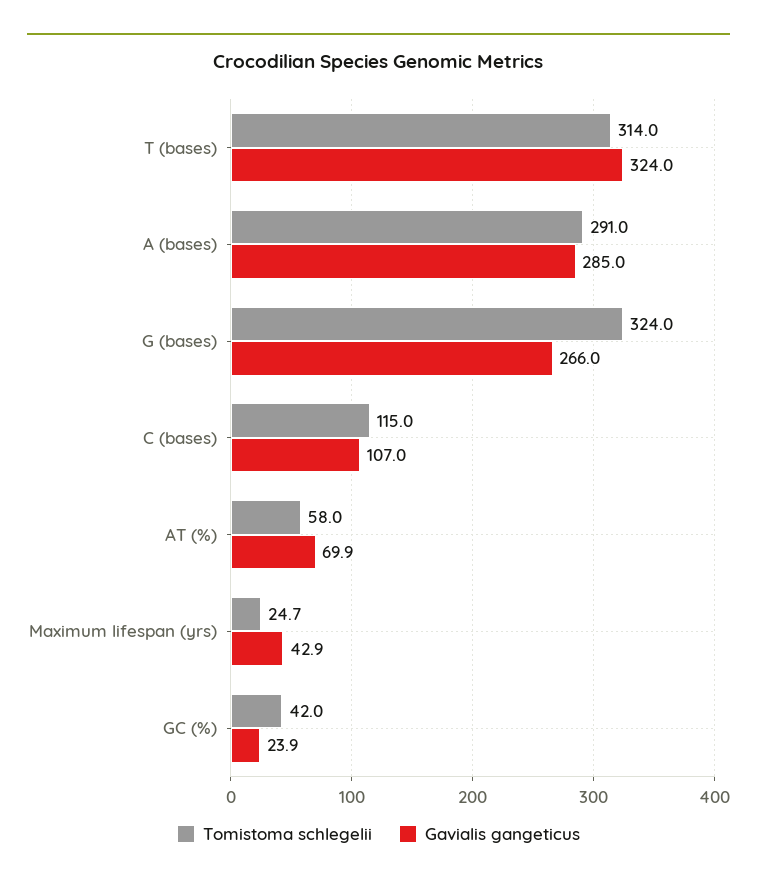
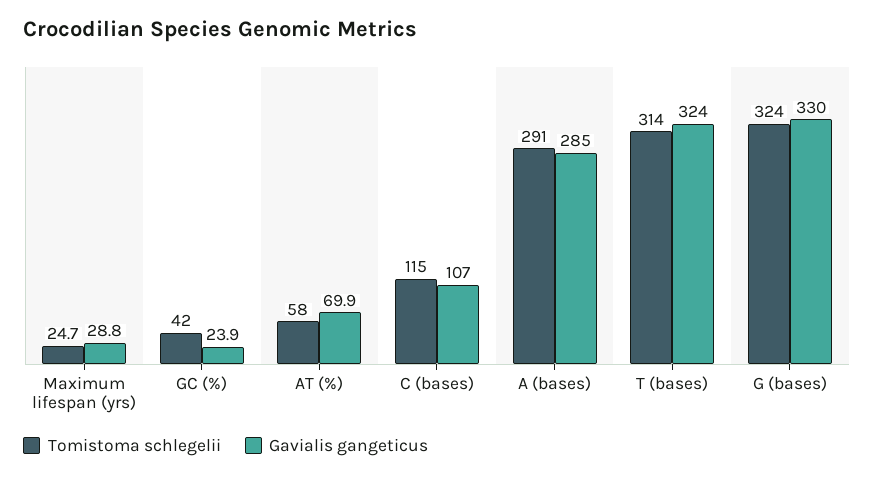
  {
    "Tomistoma schlegelii": {
      "T (bases)": 314,
      "A (bases)": 291,
      "G (bases)": 324,
      "C (bases)": 115,
      "AT (%)": 58,
      "Maximum lifespan (yrs)": 24.7,
      "GC (%)": 42
    },
    "Gavialis gangeticus": {
      "T (bases)": 324,
      "A (bases)": 285,
-     "G (bases)": 266,
+     "G (bases)": 330,
      "C (bases)": 107,
      "AT (%)": 69.9,
-     "Maximum lifespan (yrs)": 42.9,
+     "Maximum lifespan (yrs)": 28.8,
      "GC (%)": 23.9
    }
  }

